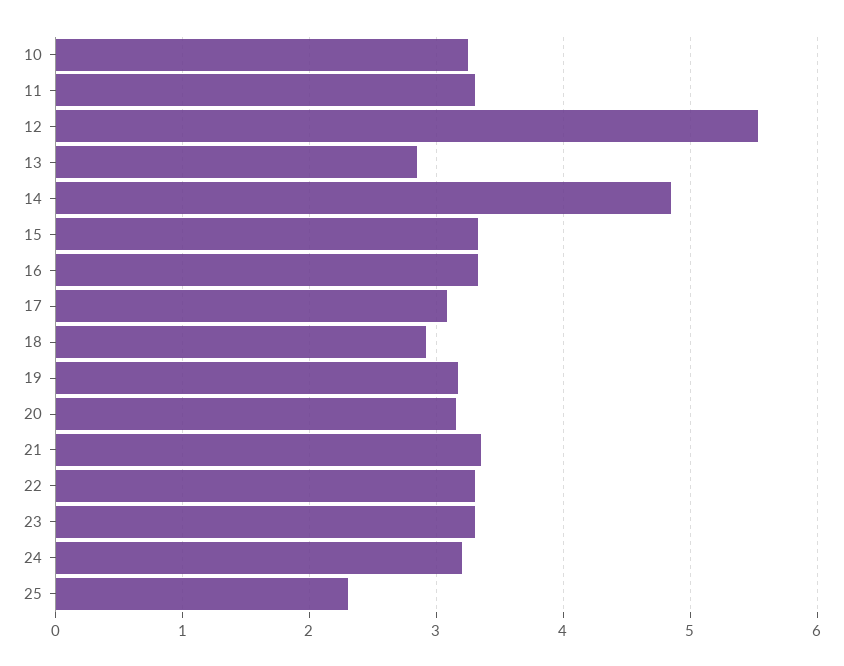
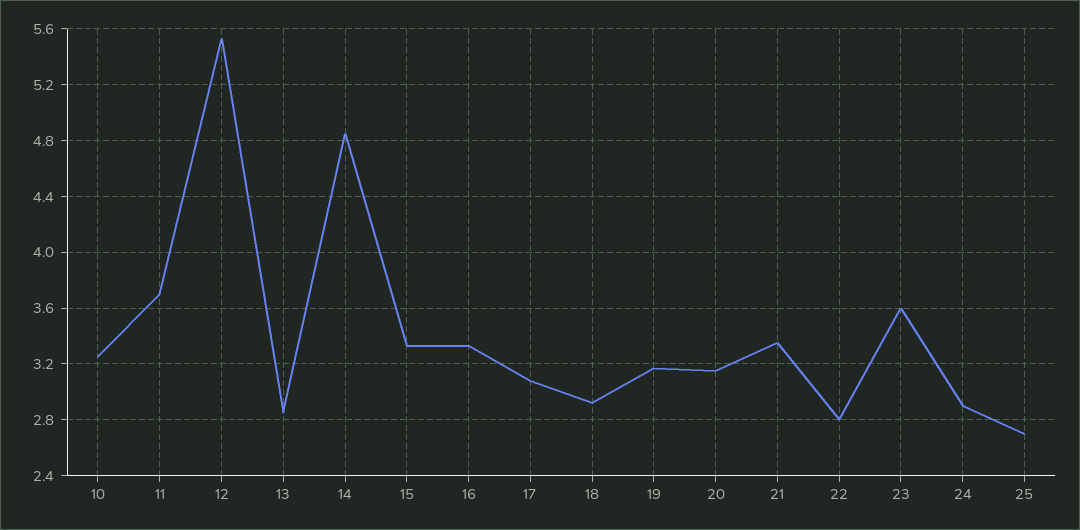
  {
    "10": 3.25,
-   "11": 3.3,
+   "11": 3.7,
    "12": 5.55,
    "13": 2.85,
    "14": 4.85,
    "15": 3.35,
    "16": 3.35,
    "17": 3.1,
    "18": 2.9,
    "19": 3.15,
    "20": 3.15,
    "21": 3.35,
-   "22": 3.3,
+   "22": 2.8,
-   "23": 3.3,
+   "23": 3.6,
-   "24": 3.2,
+   "24": 2.9,
-   "25": 2.3
+   "25": 2.7
  }

